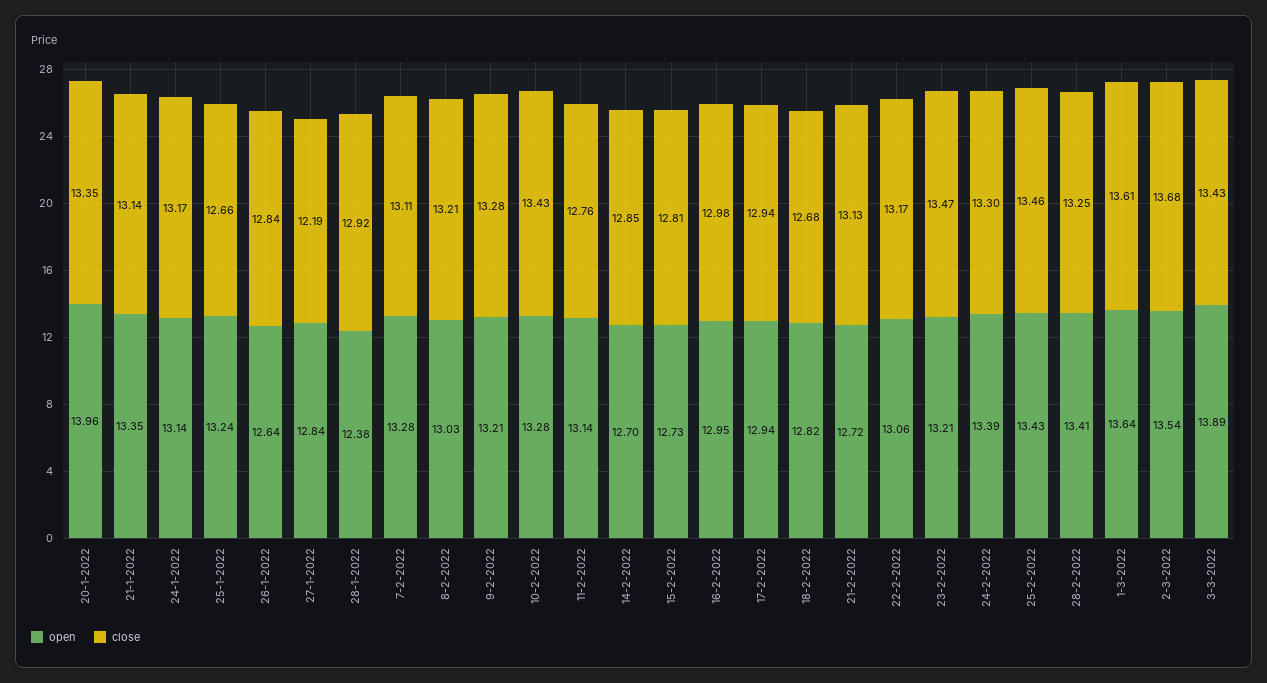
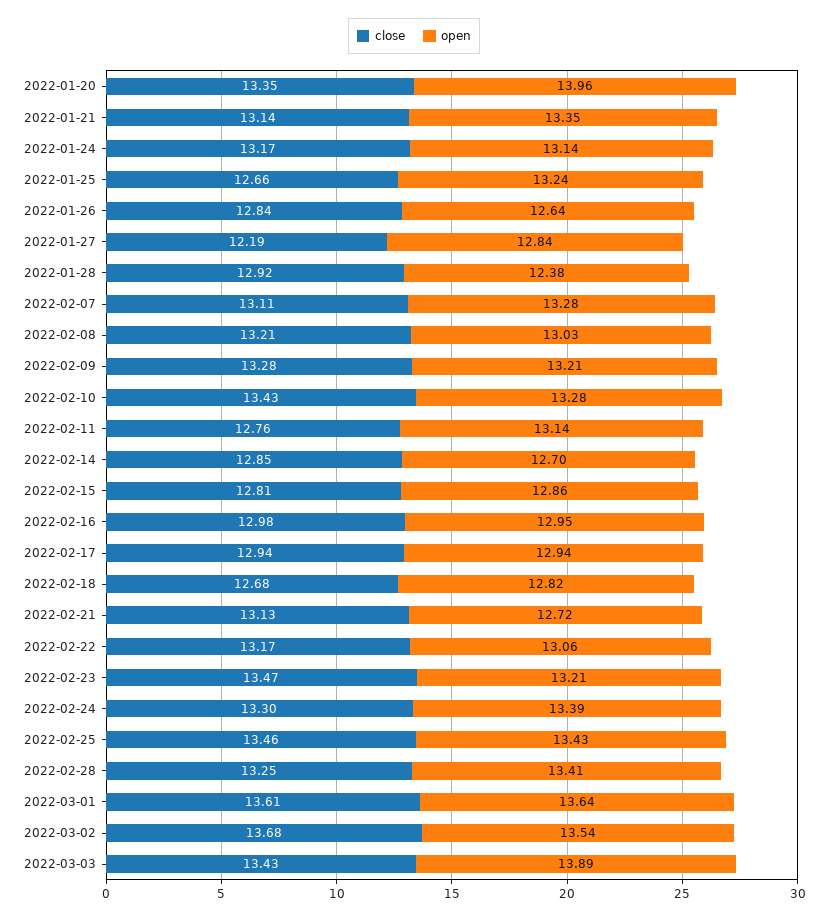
  {
    "open": {
      "20-1-2022": 13.96,
      "21-1-2022": 13.35,
      "24-1-2022": 13.14,
      "25-1-2022": 13.24,
      "26-1-2022": 12.64,
      "27-1-2022": 12.84,
      "28-1-2022": 12.38,
      "7-2-2022": 13.28,
      "8-2-2022": 13.03,
      "9-2-2022": 13.21,
      "10-2-2022": 13.28,
      "11-2-2022": 13.14,
      "14-2-2022": 12.7,
-     "15-2-2022": 12.73,
+     "15-2-2022": 12.86,
      "16-2-2022": 12.95,
      "17-2-2022": 12.94,
      "18-2-2022": 12.82,
      "21-2-2022": 12.72,
      "22-2-2022": 13.06,
      "23-2-2022": 13.21,
      "24-2-2022": 13.39,
      "25-2-2022": 13.43,
      "28-2-2022": 13.41,
      "1-3-2022": 13.64,
      "2-3-2022": 13.54,
      "3-3-2022": 13.89
    },
    "close": {
      "20-1-2022": 13.35,
      "21-1-2022": 13.14,
      "24-1-2022": 13.17,
      "25-1-2022": 12.66,
      "26-1-2022": 12.84,
      "27-1-2022": 12.19,
      "28-1-2022": 12.92,
      "7-2-2022": 13.11,
      "8-2-2022": 13.21,
      "9-2-2022": 13.28,
      "10-2-2022": 13.43,
      "11-2-2022": 12.76,
      "14-2-2022": 12.85,
      "15-2-2022": 12.81,
      "16-2-2022": 12.98,
      "17-2-2022": 12.94,
      "18-2-2022": 12.68,
      "21-2-2022": 13.13,
      "22-2-2022": 13.17,
      "23-2-2022": 13.47,
      "24-2-2022": 13.3,
      "25-2-2022": 13.46,
      "28-2-2022": 13.25,
      "1-3-2022": 13.61,
      "2-3-2022": 13.68,
      "3-3-2022": 13.43
    }
  }

